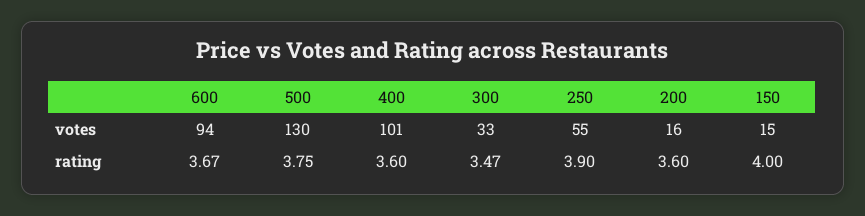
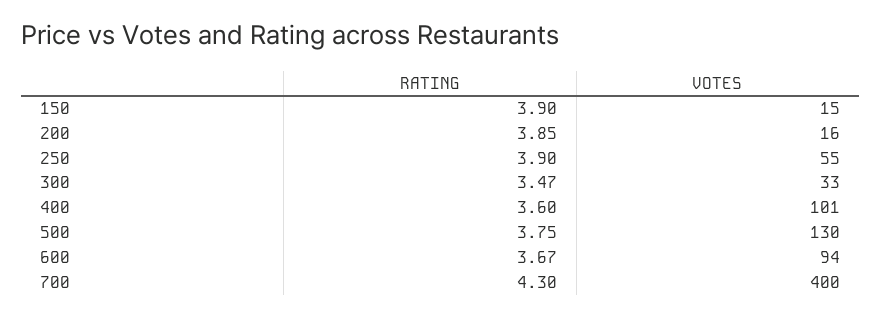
  {
    "600": {
      "votes": 94,
      "rating": 3.67
    },
    "500": {
      "votes": 130,
      "rating": 3.75
    },
    "400": {
      "votes": 101,
      "rating": 3.6
    },
    "300": {
      "votes": 33,
      "rating": 3.47
    },
    "250": {
      "votes": 55,
      "rating": 3.9
    },
    "200": {
      "votes": 16,
-     "rating": 3.6
+     "rating": 3.85
    },
    "150": {
      "votes": 15,
-     "rating": 4
+     "rating": 3.9
-   }
+   },
+   "700": {
+     "rating": 4.3,
+     "votes": 400
+   }
  }

